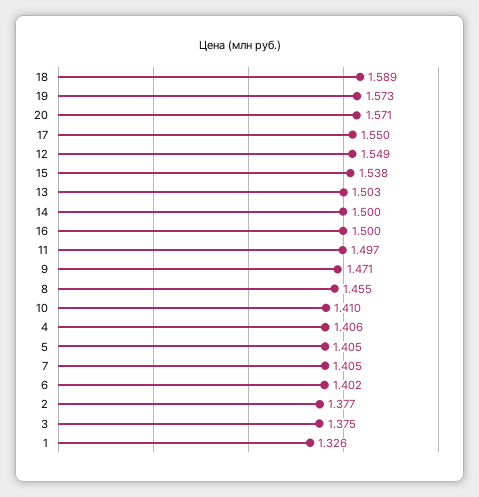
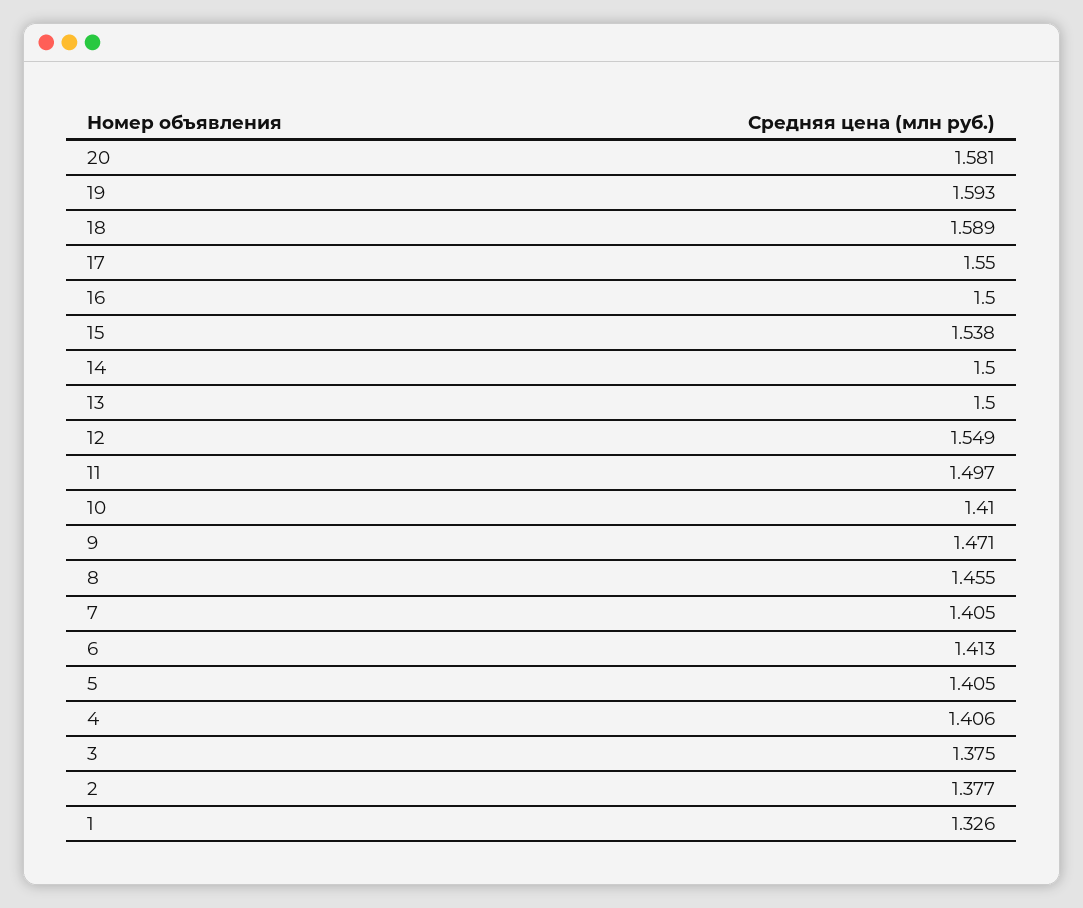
  {
    "18": 1.589,
-   "19": 1.573,
+   "19": 1.593,
-   "20": 1.571,
+   "20": 1.581,
    "17": 1.55,
    "12": 1.549,
    "15": 1.538,
-   "13": 1.503,
+   "13": 1.5,
    "14": 1.5,
    "16": 1.5,
    "11": 1.497,
    "9": 1.471,
    "8": 1.455,
    "10": 1.41,
    "4": 1.406,
    "5": 1.405,
    "7": 1.405,
-   "6": 1.402,
+   "6": 1.413,
    "2": 1.377,
    "3": 1.375,
    "1": 1.326
  }

